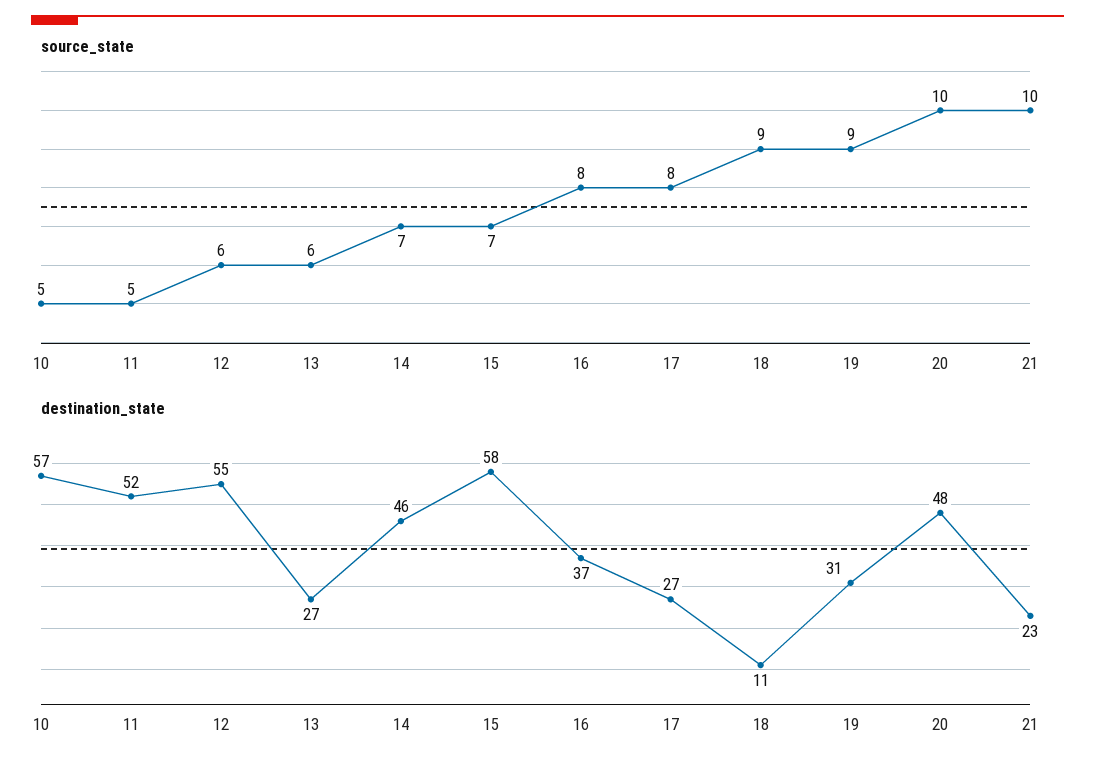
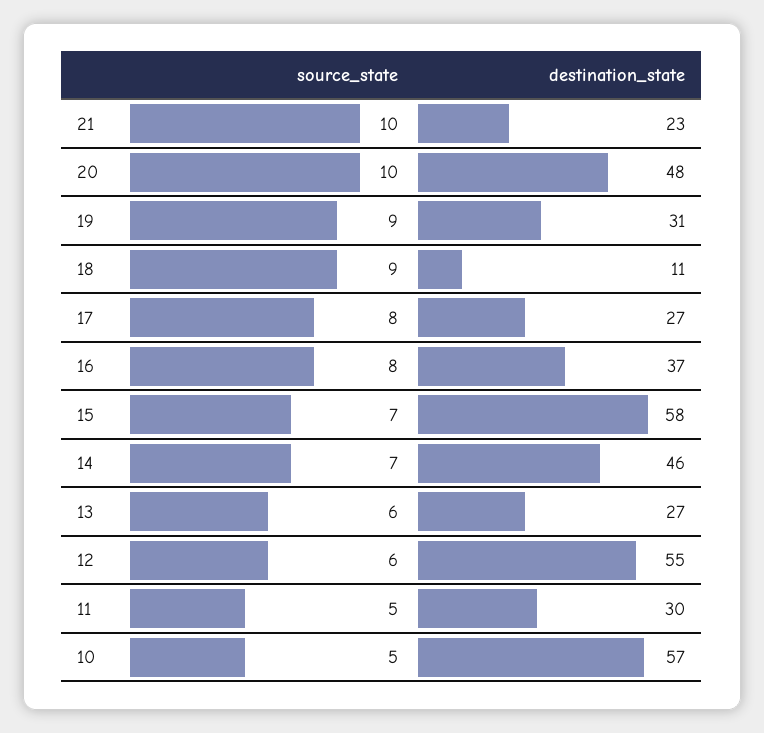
  {
    "source_state": {
      "10": 5,
      "11": 5,
      "12": 6,
      "13": 6,
      "14": 7,
      "15": 7,
      "16": 8,
      "17": 8,
      "18": 9,
      "19": 9,
      "20": 10,
      "21": 10
    },
    "destination_state": {
      "10": 57,
-     "11": 52,
+     "11": 30,
      "12": 55,
      "13": 27,
      "14": 46,
      "15": 58,
      "16": 37,
      "17": 27,
      "18": 11,
      "19": 31,
      "20": 48,
      "21": 23
    }
  }

